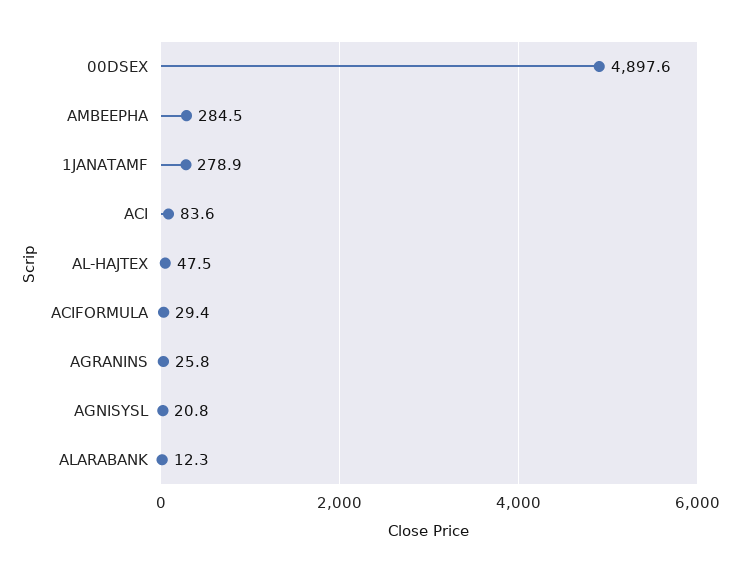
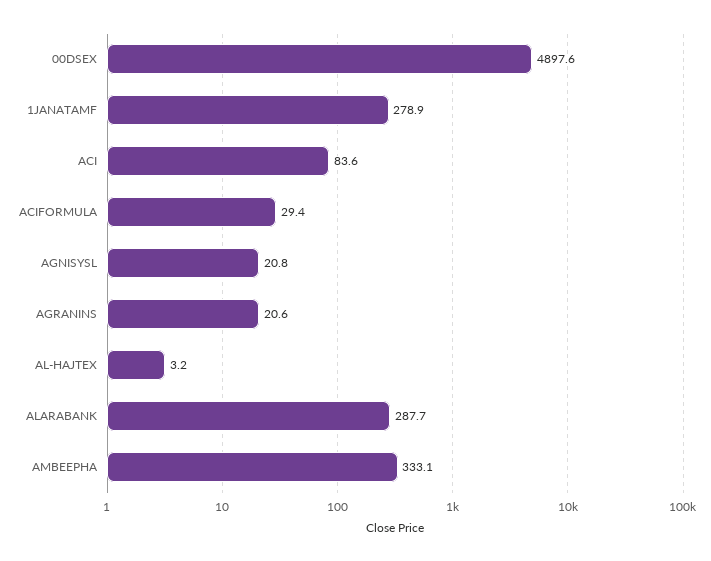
  {
    "00DSEX": 4897.6,
-   "AMBEEPHA": 284.5,
+   "AMBEEPHA": 333.1,
    "1JANATAMF": 278.9,
    "ACI": 83.6,
-   "AL-HAJTEX": 47.5,
+   "AL-HAJTEX": 3.2,
    "ACIFORMULA": 29.4,
-   "AGRANINS": 25.8,
+   "AGRANINS": 20.6,
    "AGNISYSL": 20.8,
-   "ALARABANK": 12.3
+   "ALARABANK": 287.7
  }

